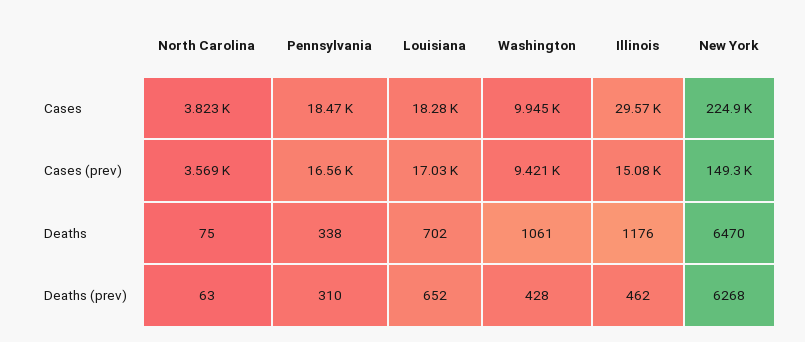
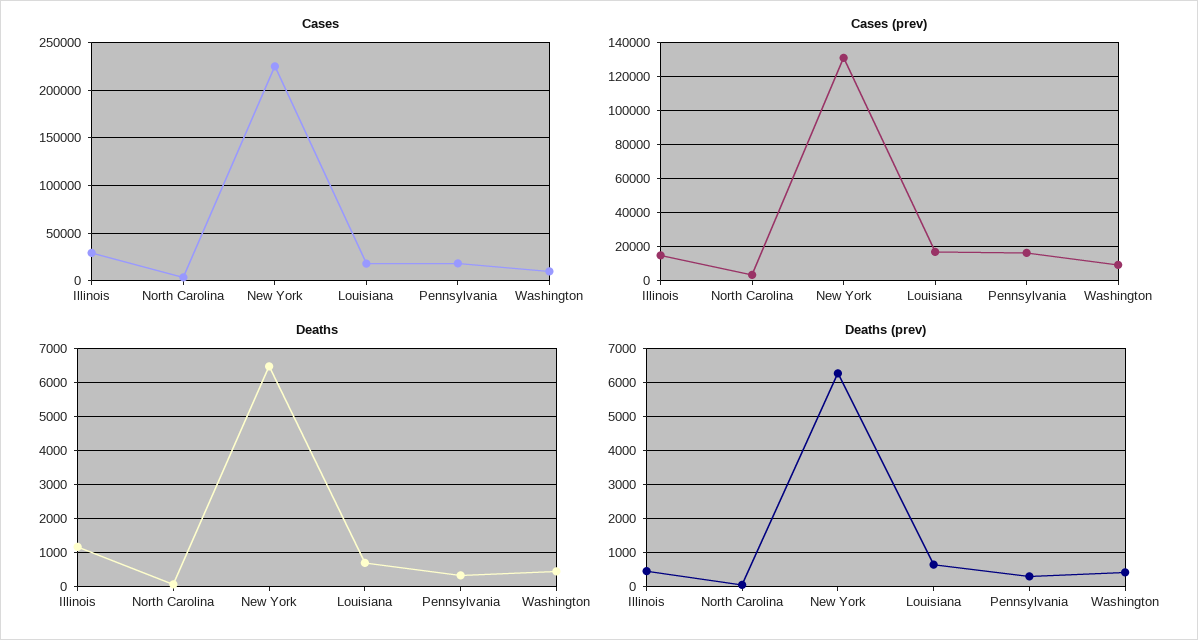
  {
    "Cases": {
      "North Carolina": 3823,
      "Pennsylvania": 18470,
      "Louisiana": 18280,
      "Washington": 9945,
      "Illinois": 29570,
      "New York": 224900
    },
    "Cases (prev)": {
      "North Carolina": 3569,
      "Pennsylvania": 16560,
      "Louisiana": 17030,
      "Washington": 9421,
      "Illinois": 15080,
-     "New York": 149300
+     "New York": 130000
    },
    "Deaths": {
      "North Carolina": 75,
      "Pennsylvania": 338,
      "Louisiana": 702,
-     "Washington": 1061,
+     "Washington": 400,
      "Illinois": 1176,
      "New York": 6470
    },
    "Deaths (prev)": {
      "North Carolina": 63,
      "Pennsylvania": 310,
      "Louisiana": 652,
      "Washington": 428,
      "Illinois": 462,
      "New York": 6268
    }
  }

